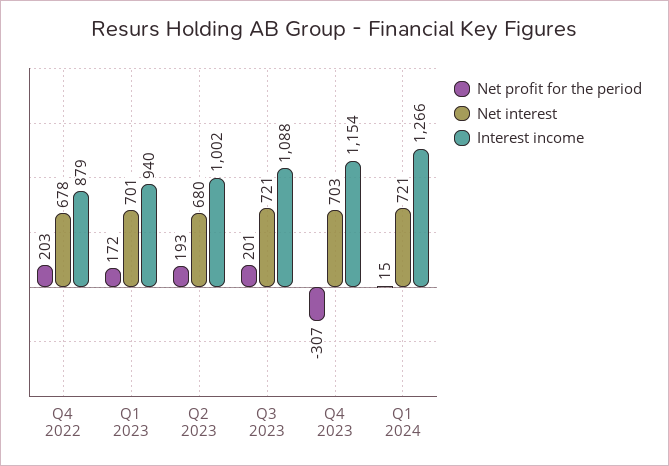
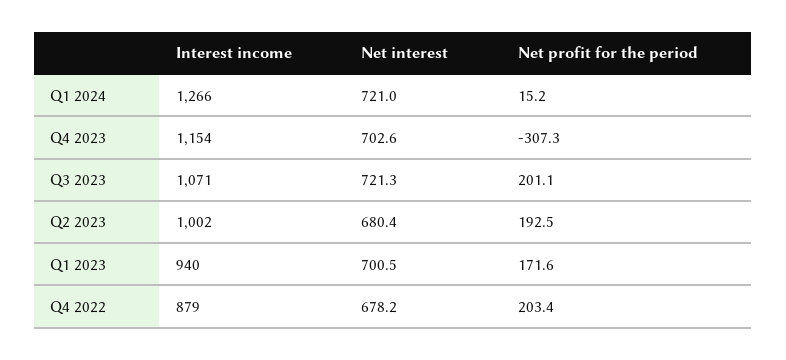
  {
    "Net profit for the period": {
      "Q4 2022": 203.4,
      "Q1 2023": 171.6,
      "Q2 2023": 192.5,
      "Q3 2023": 201.1,
      "Q4 2023": -307.3,
      "Q1 2024": 15.2
    },
    "Net interest": {
      "Q4 2022": 678.2,
      "Q1 2023": 700.5,
      "Q2 2023": 680.4,
      "Q3 2023": 721.3,
      "Q4 2023": 702.6,
      "Q1 2024": 721
    },
    "Interest income": {
      "Q4 2022": 879,
      "Q1 2023": 940,
      "Q2 2023": 1002,
-     "Q3 2023": 1088,
+     "Q3 2023": 1071,
      "Q4 2023": 1154,
      "Q1 2024": 1266
    }
  }

